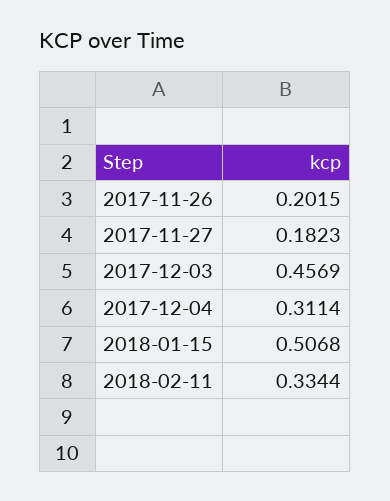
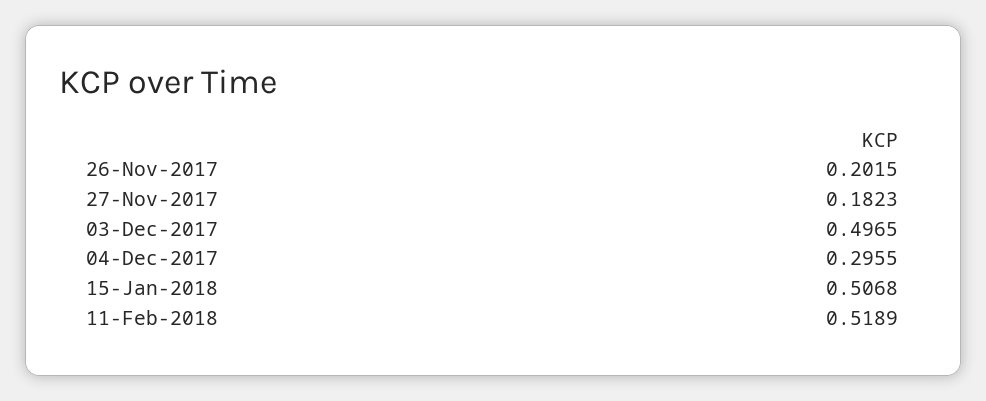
  {
    "2017-11-26": 0.2015,
    "2017-11-27": 0.1823,
-   "2017-12-03": 0.4569,
+   "2017-12-03": 0.4965,
-   "2017-12-04": 0.3114,
+   "2017-12-04": 0.2955,
    "2018-01-15": 0.5068,
-   "2018-02-11": 0.3344
+   "2018-02-11": 0.5189
  }

